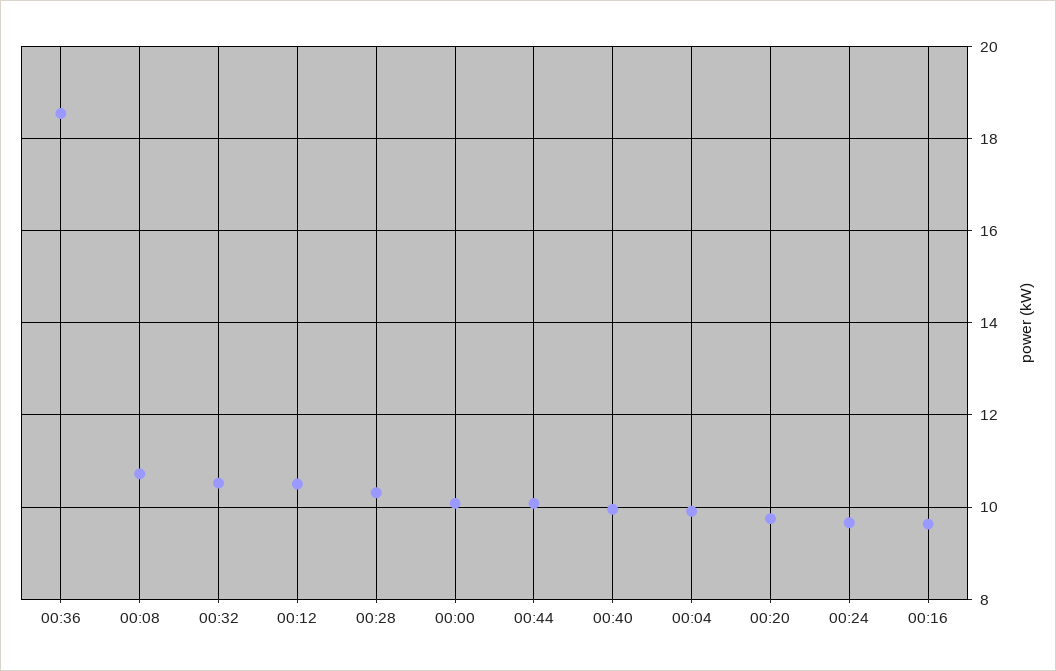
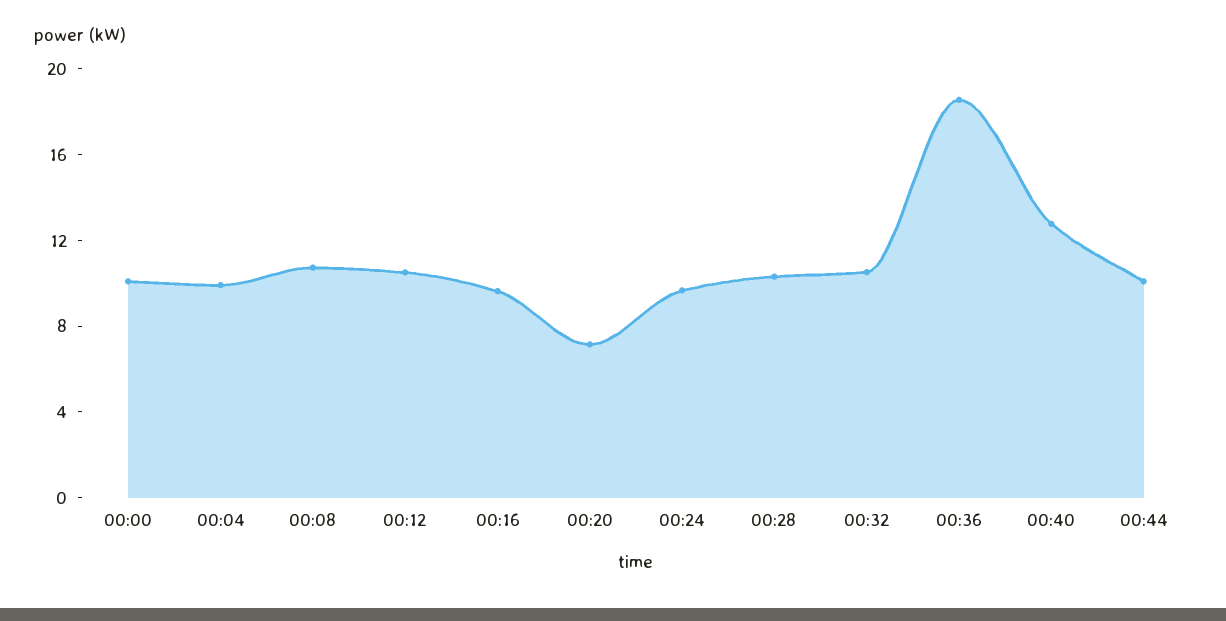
  {
    "00:36": 18.6,
    "00:08": 10.8,
    "00:32": 10.6,
    "00:12": 10.6,
    "00:28": 10.4,
    "00:00": 10,
    "00:44": 10,
-   "00:40": 10,
+   "00:40": 13,
    "00:04": 10,
-   "00:20": 9.8,
+   "00:20": 7,
    "00:24": 9.6,
    "00:16": 9.6
  }

